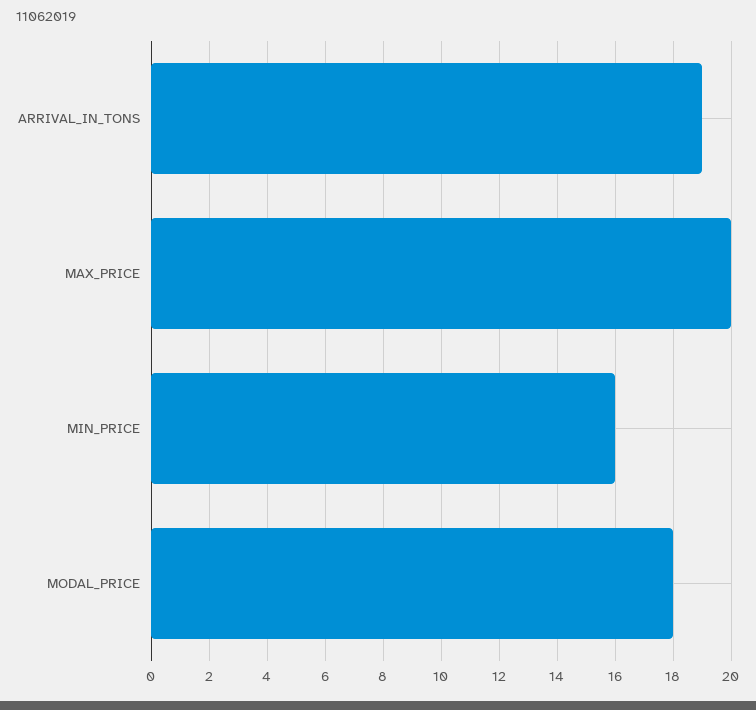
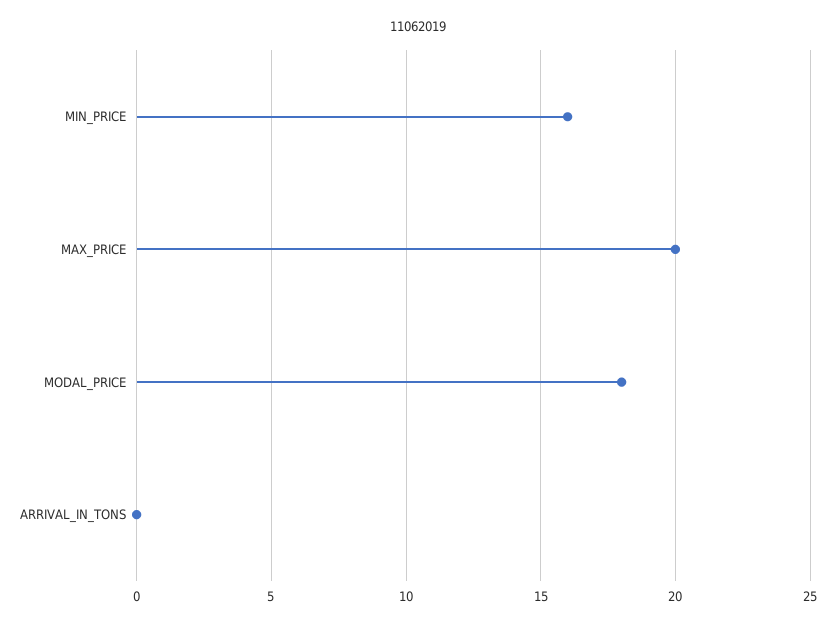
  {
-   "ARRIVAL_IN_TONS": 19,
+   "ARRIVAL_IN_TONS": 0,
    "MAX_PRICE": 20,
    "MIN_PRICE": 16,
    "MODAL_PRICE": 18
  }

